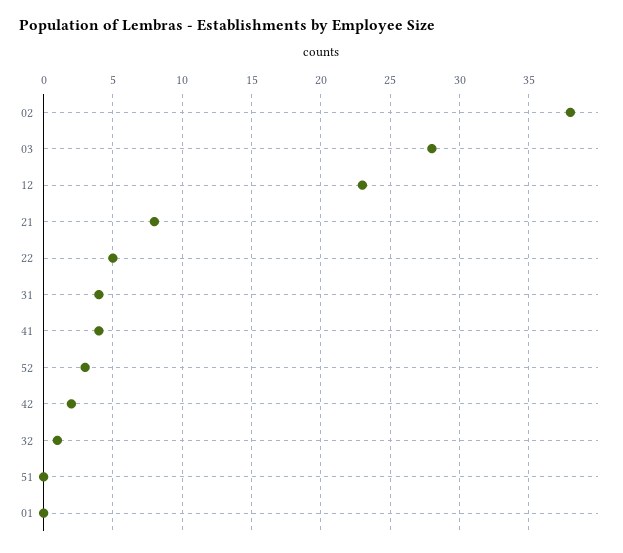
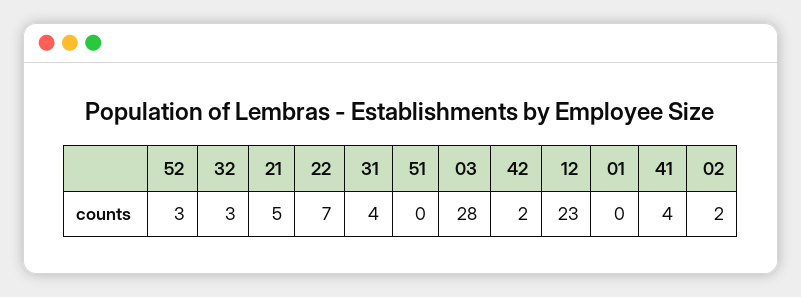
  {
-   "02": 38,
+   "02": 2,
    "03": 28,
    "12": 23,
-   "21": 8,
+   "21": 5,
-   "22": 5,
+   "22": 7,
    "31": 4,
    "41": 4,
    "52": 3,
    "42": 2,
-   "32": 1,
+   "32": 3,
    "51": 0,
    "01": 0
  }

